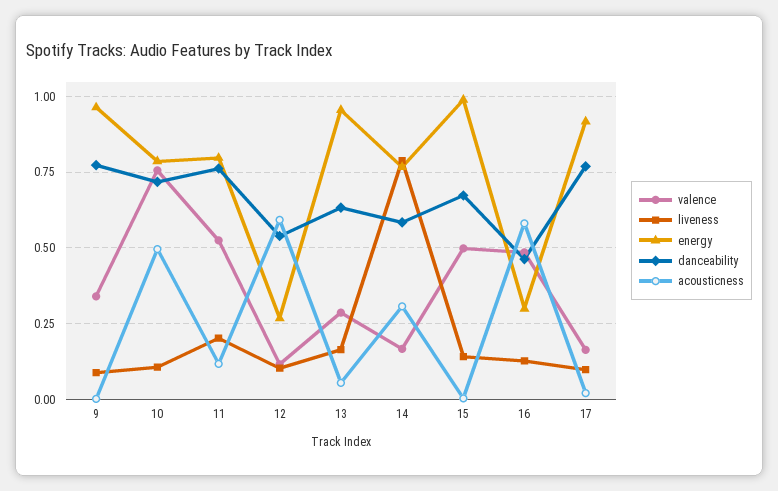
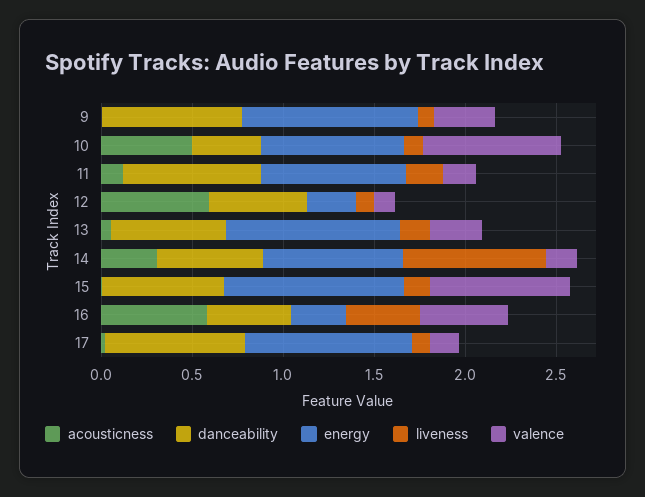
  {
    "valence": {
      "9": 0.35,
      "10": 0.75,
-     "11": 0.525,
+     "11": 0.2,
      "12": 0.125,
      "13": 0.275,
      "14": 0.175,
-     "15": 0.5,
+     "15": 0.8,
      "16": 0.475,
      "17": 0.175
    },
    "liveness": {
      "9": 0.1,
      "10": 0.1,
      "11": 0.2,
      "12": 0.1,
      "13": 0.175,
      "14": 0.8,
      "15": 0.15,
-     "16": 0.125,
+     "16": 0.4,
      "17": 0.1
    },
    "energy": {
      "9": 0.975,
      "10": 0.775,
      "11": 0.8,
      "12": 0.275,
      "13": 0.95,
      "14": 0.775,
      "15": 1,
      "16": 0.3,
      "17": 0.925
    },
    "danceability": {
      "9": 0.775,
-     "10": 0.725,
+     "10": 0.4,
      "11": 0.75,
      "12": 0.55,
      "13": 0.625,
      "14": 0.575,
      "15": 0.675,
      "16": 0.475,
      "17": 0.775
    },
    "acousticness": {
      "9": 0,
      "10": 0.5,
      "11": 0.125,
      "12": 0.6,
      "13": 0.05,
      "14": 0.3,
      "15": 0,
      "16": 0.575,
      "17": 0.025
    }
  }

